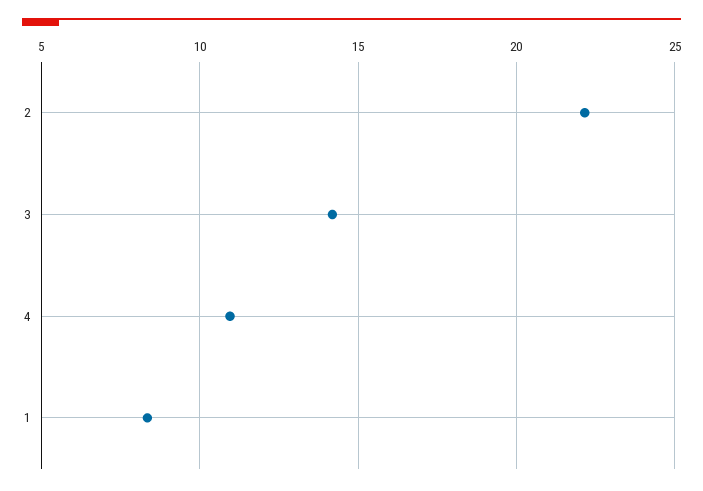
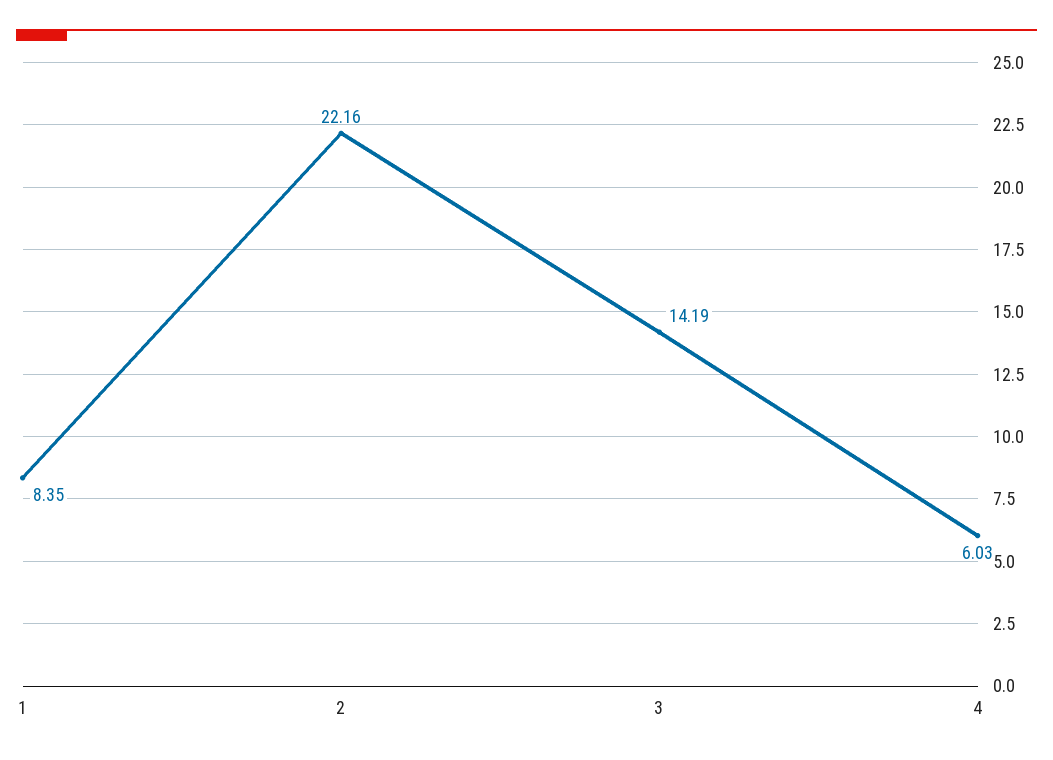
  {
    "2": 22.16,
    "3": 14.19,
-   "4": 11,
+   "4": 6.03,
    "1": 8.35
  }

